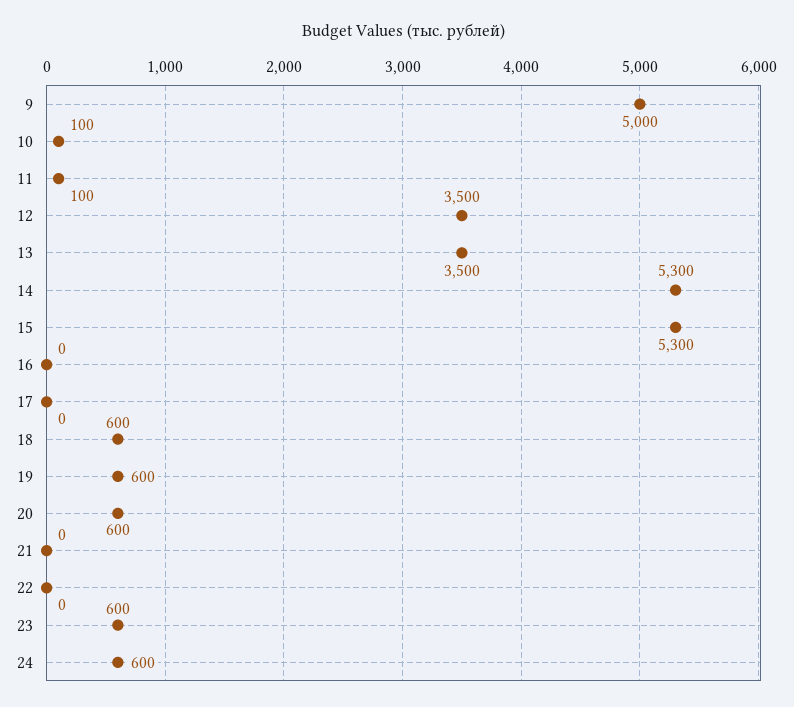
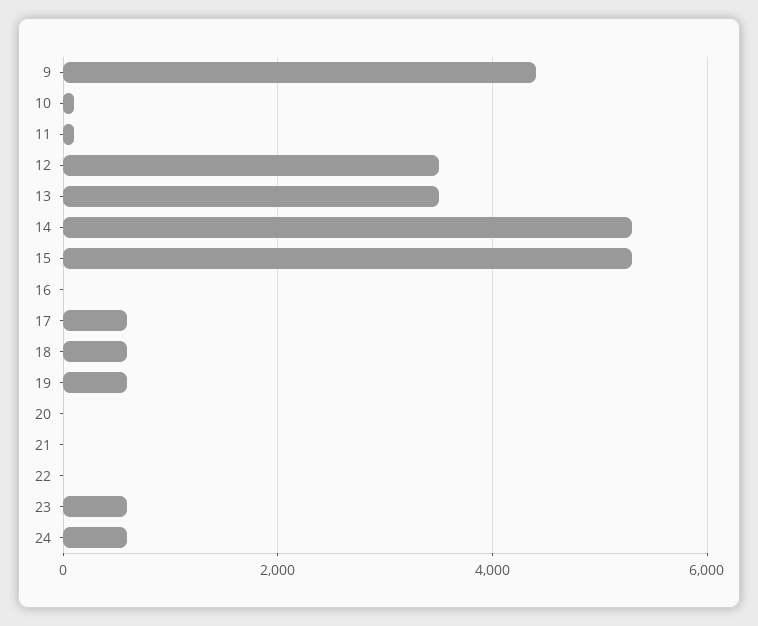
  {
-   "9": 5000,
+   "9": 4400,
    "10": 100,
    "11": 100,
    "12": 3500,
    "13": 3500,
    "14": 5300,
    "15": 5300,
    "16": 0,
-   "17": 0,
+   "17": 600,
    "18": 600,
    "19": 600,
-   "20": 600,
+   "20": 0,
    "21": 0,
    "22": 0,
    "23": 600,
    "24": 600
  }

